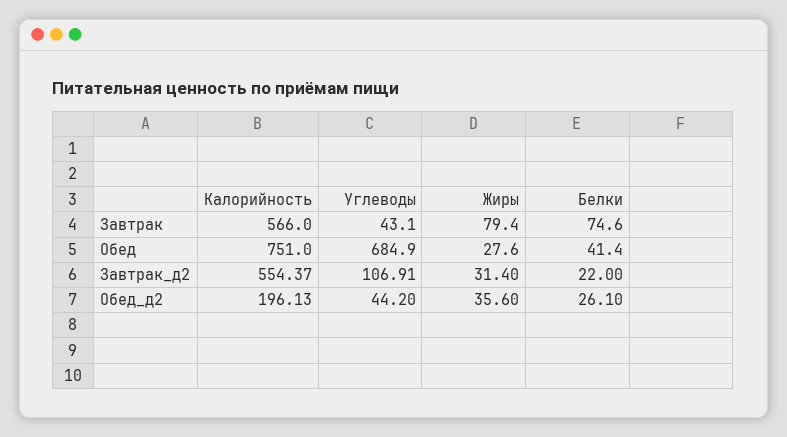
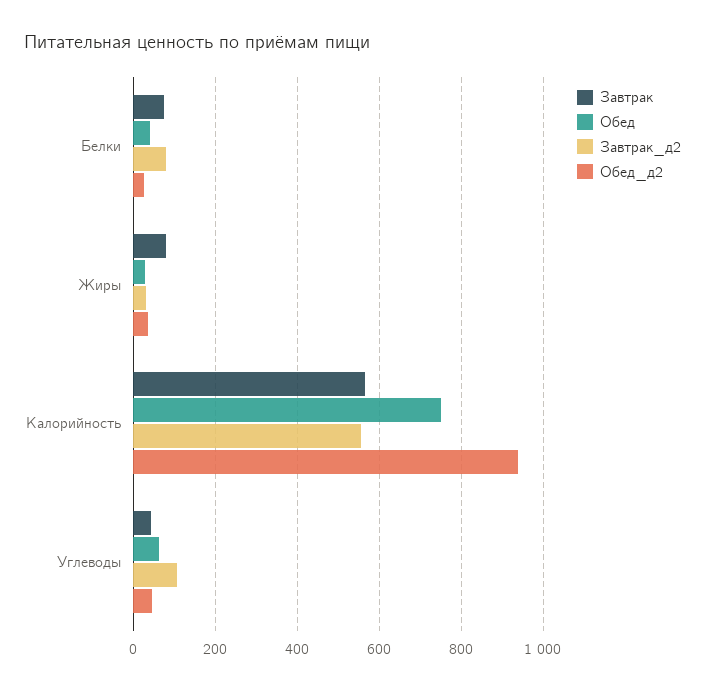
  {
    "Завтрак": {
      "Калорийность": 566,
      "Углеводы": 43.1,
      "Жиры": 79.4,
      "Белки": 74.6
    },
    "Обед": {
      "Калорийность": 751,
-     "Углеводы": 684.9,
+     "Углеводы": 60,
      "Жиры": 27.6,
      "Белки": 41.4
    },
    "Завтрак_д2": {
      "Калорийность": 554.37,
      "Углеводы": 106.91,
      "Жиры": 31.4,
-     "Белки": 22
+     "Белки": 80
    },
    "Обед_д2": {
-     "Калорийность": 196.13,
+     "Калорийность": 940,
      "Углеводы": 44.2,
      "Жиры": 35.6,
      "Белки": 26.1
    }
  }

